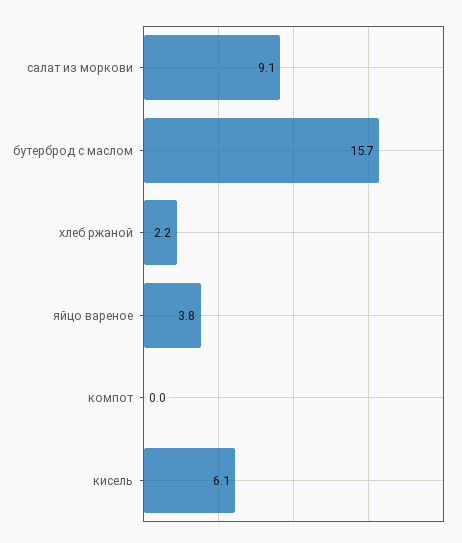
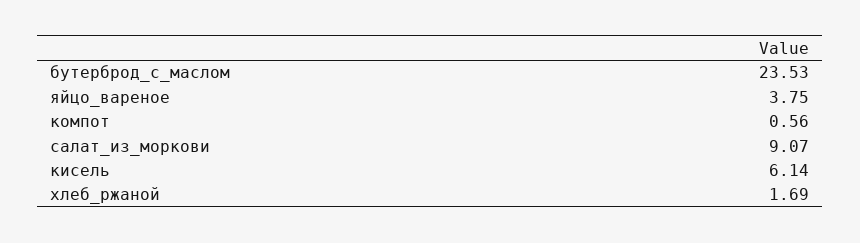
  {
    "салат из моркови": 9.07,
-   "бутерброд с маслом": 15.7,
+   "бутерброд с маслом": 23.53,
-   "хлеб ржаной": 2.2,
+   "хлеб ржаной": 1.69,
    "яйцо вареное": 3.75,
-   "компот": 0,
+   "компот": 0.56,
    "кисель": 6.14
  }

